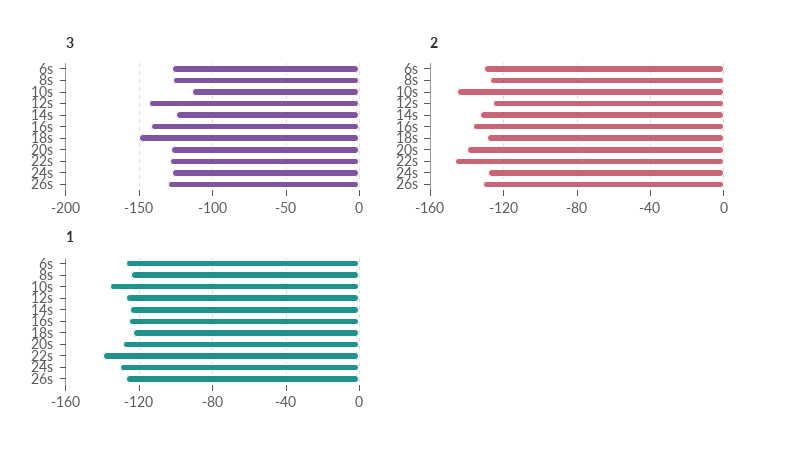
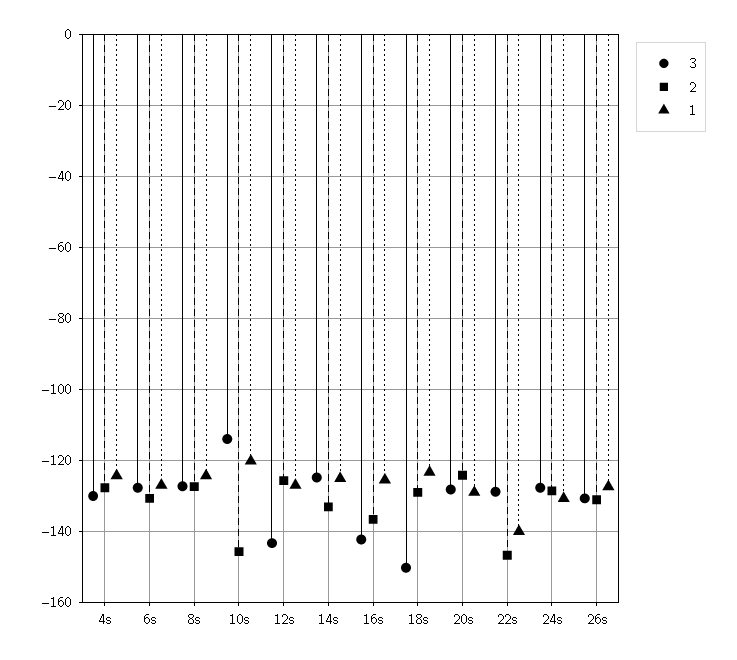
  {
    "3": {
      "6s": -128,
      "8s": -128,
      "10s": -114,
      "12s": -144,
      "14s": -124,
      "16s": -142,
      "18s": -150,
      "20s": -128,
      "22s": -128,
      "24s": -128,
-     "26s": -130
+     "26s": -130,
+     "4s": -130
    },
    "2": {
      "6s": -130,
      "8s": -128,
      "10s": -146,
      "12s": -126,
      "14s": -134,
      "16s": -136,
      "18s": -130,
-     "20s": -140,
+     "20s": -124,
      "22s": -146,
      "24s": -128,
-     "26s": -132
+     "26s": -132,
+     "4s": -128
    },
    "1": {
      "6s": -128,
      "8s": -124,
-     "10s": -135,
+     "10s": -120,
      "12s": -128,
      "14s": -126,
      "16s": -126,
      "18s": -124,
      "20s": -130,
      "22s": -140,
      "24s": -130,
-     "26s": -128
+     "26s": -128,
+     "4s": -124
    }
  }

